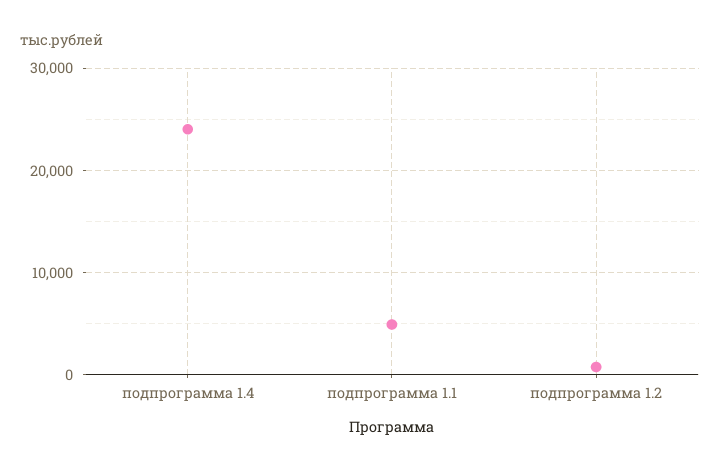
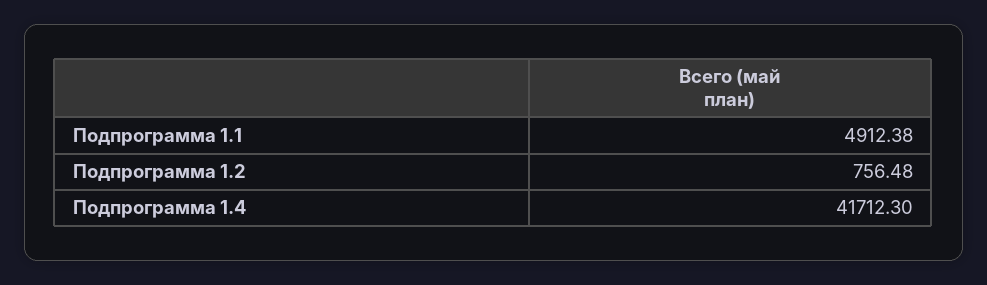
  {
-   "подпрограмма 1.4": 24000,
+   "подпрограмма 1.4": 41712.3,
    "подпрограмма 1.1": 4912.38,
    "подпрограмма 1.2": 756.48
  }

